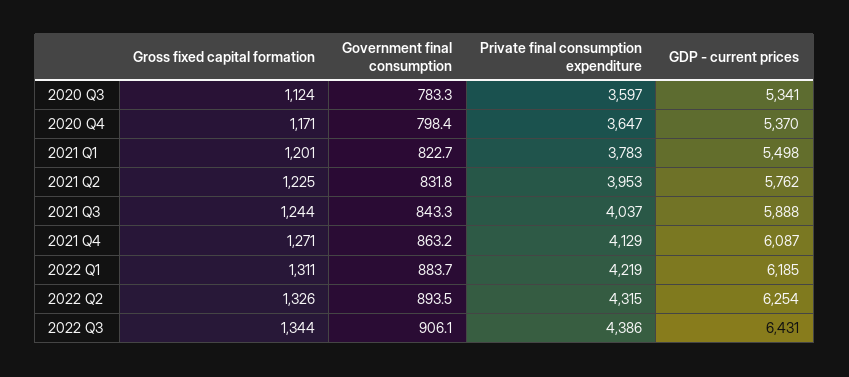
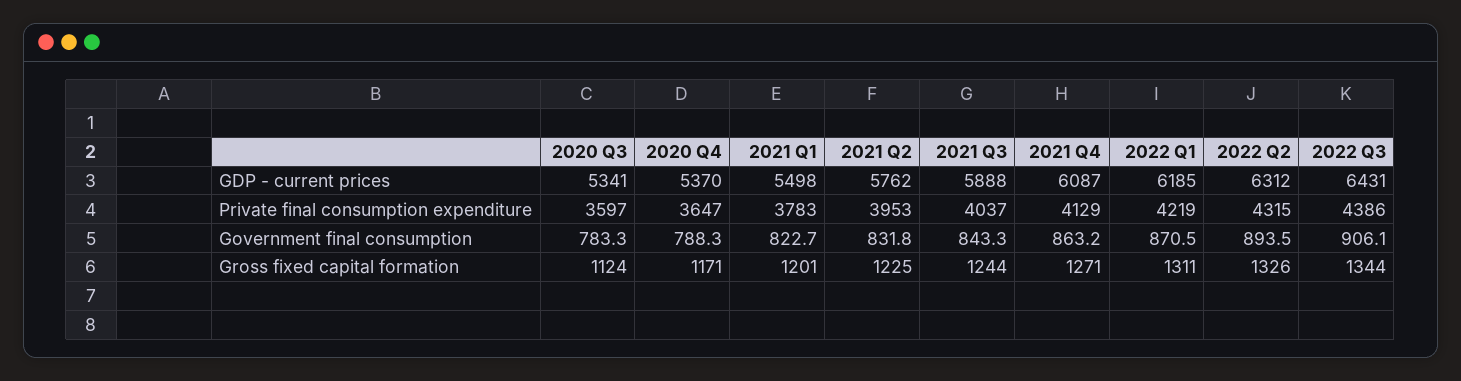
  {
    "Gross fixed capital formation": {
      "2020 Q3": 1124,
      "2020 Q4": 1171,
      "2021 Q1": 1201,
      "2021 Q2": 1225,
      "2021 Q3": 1244,
      "2021 Q4": 1271,
      "2022 Q1": 1311,
      "2022 Q2": 1326,
      "2022 Q3": 1344
    },
    "Government final consumption": {
      "2020 Q3": 783.3,
-     "2020 Q4": 798.4,
+     "2020 Q4": 788.3,
      "2021 Q1": 822.7,
      "2021 Q2": 831.8,
      "2021 Q3": 843.3,
      "2021 Q4": 863.2,
-     "2022 Q1": 883.7,
+     "2022 Q1": 870.5,
      "2022 Q2": 893.5,
      "2022 Q3": 906.1
    },
    "Private final consumption expenditure": {
      "2020 Q3": 3597,
      "2020 Q4": 3647,
      "2021 Q1": 3783,
      "2021 Q2": 3953,
      "2021 Q3": 4037,
      "2021 Q4": 4129,
      "2022 Q1": 4219,
      "2022 Q2": 4315,
      "2022 Q3": 4386
    },
    "GDP - current prices": {
      "2020 Q3": 5341,
      "2020 Q4": 5370,
      "2021 Q1": 5498,
      "2021 Q2": 5762,
      "2021 Q3": 5888,
      "2021 Q4": 6087,
      "2022 Q1": 6185,
-     "2022 Q2": 6254,
+     "2022 Q2": 6312,
      "2022 Q3": 6431
    }
  }

